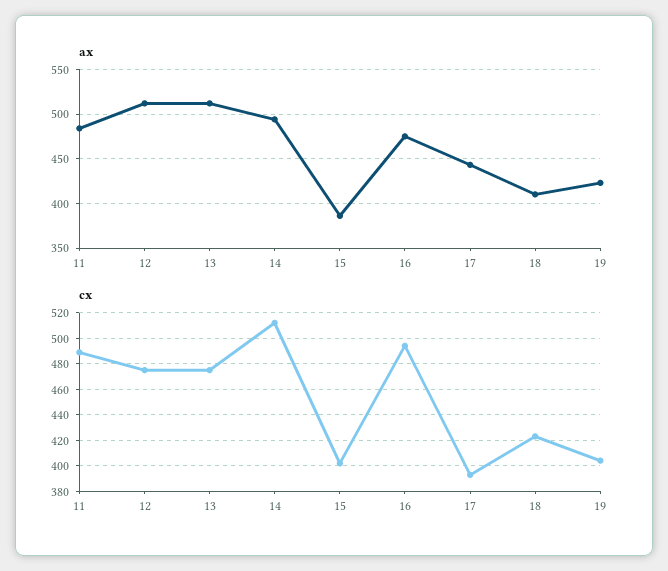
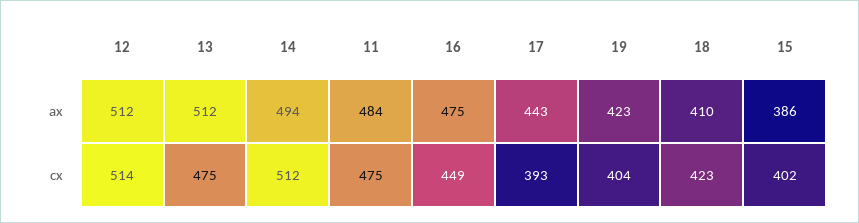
  {
    "ax": {
      "11": 484,
      "12": 512,
      "13": 512,
      "14": 494,
      "15": 386,
      "16": 475,
      "17": 443,
      "18": 410,
      "19": 423
    },
    "cx": {
-     "11": 490,
+     "11": 475,
-     "12": 475,
+     "12": 514,
      "13": 475,
      "14": 512,
      "15": 402,
-     "16": 495,
+     "16": 449,
      "17": 393,
      "18": 423,
      "19": 404
    }
  }

